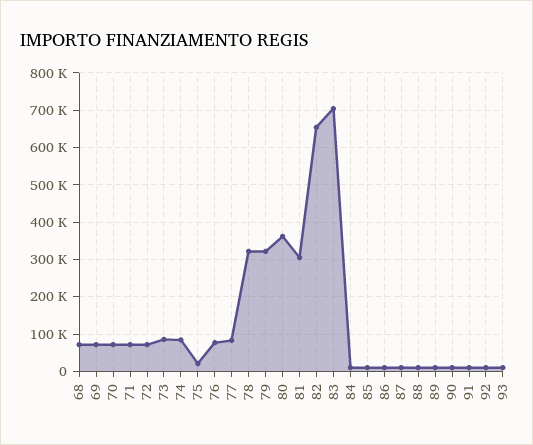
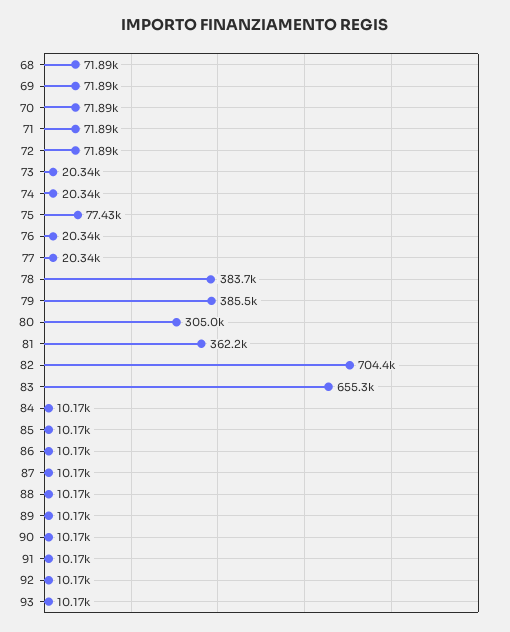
  {
    "68": 71890,
    "69": 71890,
    "70": 71890,
    "71": 71890,
    "72": 71890,
-   "73": 80000,
+   "73": 20340,
-   "74": 80000,
+   "74": 20340,
-   "75": 20000,
+   "75": 77430,
-   "76": 80000,
+   "76": 20340,
-   "77": 80000,
+   "77": 20340,
-   "78": 320000,
+   "78": 383700,
-   "79": 320000,
+   "79": 385500,
-   "80": 360000,
+   "80": 305000,
-   "81": 300000,
+   "81": 362200,
-   "82": 660000,
+   "82": 704400,
-   "83": 700000,
+   "83": 655300,
    "84": 10170,
    "85": 10170,
    "86": 10170,
    "87": 10170,
    "88": 10170,
    "89": 10170,
    "90": 10170,
    "91": 10170,
    "92": 10170,
    "93": 10170
  }

